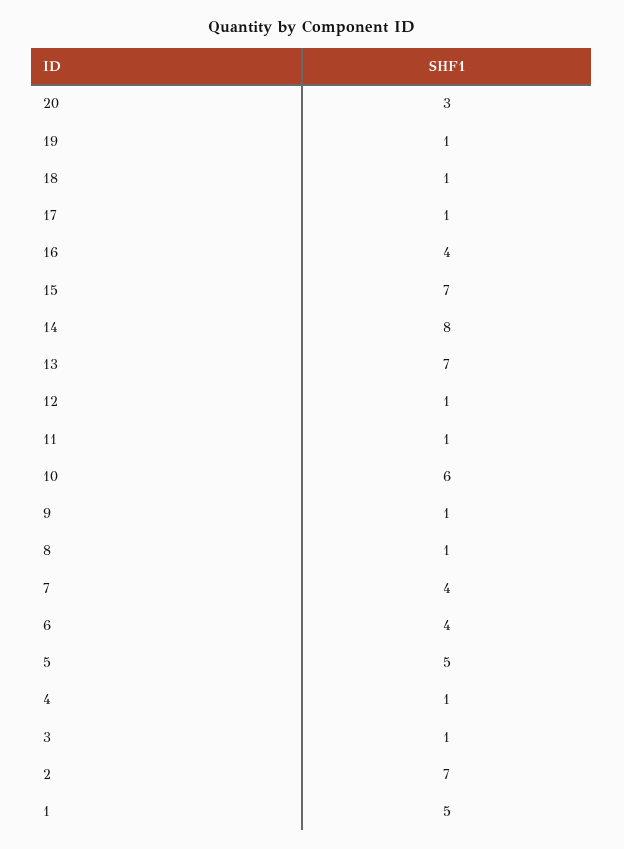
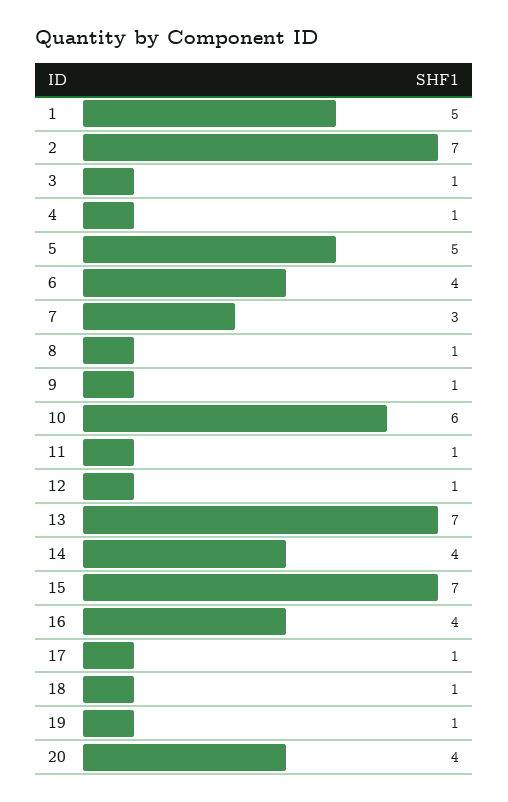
  {
-   "20": 3,
+   "20": 4,
    "19": 1,
    "18": 1,
    "17": 1,
    "16": 4,
    "15": 7,
-   "14": 8,
+   "14": 4,
    "13": 7,
    "12": 1,
    "11": 1,
    "10": 6,
    "9": 1,
    "8": 1,
-   "7": 4,
+   "7": 3,
    "6": 4,
    "5": 5,
    "4": 1,
    "3": 1,
    "2": 7,
    "1": 5
  }

